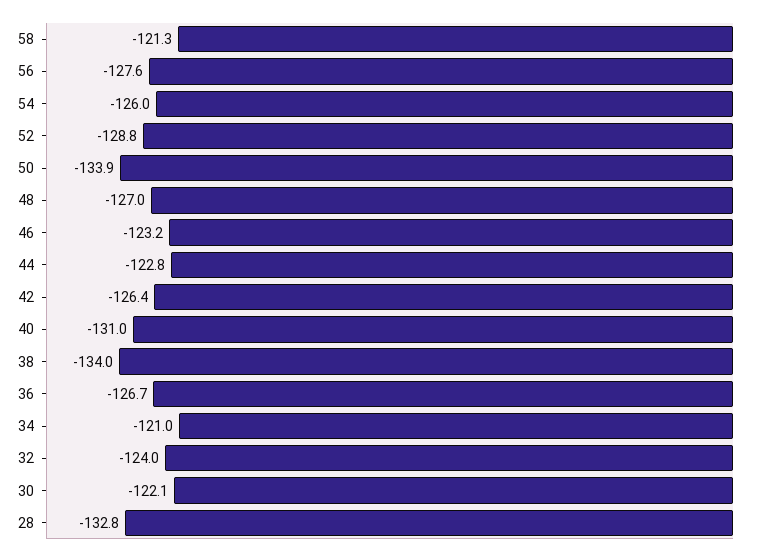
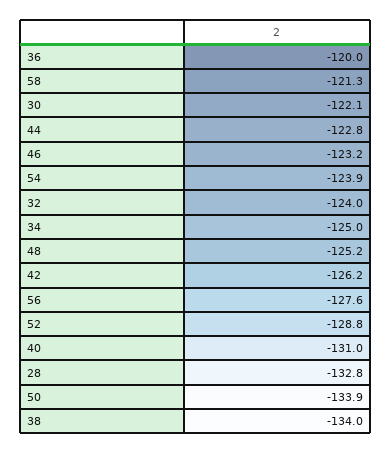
  {
    "58": -121.3,
    "56": -127.6,
-   "54": -126,
+   "54": -123.9,
    "52": -128.8,
    "50": -133.9,
-   "48": -127,
+   "48": -125.2,
    "46": -123.2,
    "44": -122.8,
-   "42": -126.4,
+   "42": -126.2,
    "40": -131,
    "38": -134,
-   "36": -126.7,
+   "36": -120,
-   "34": -121,
+   "34": -125,
    "32": -124,
    "30": -122.1,
    "28": -132.8
  }

